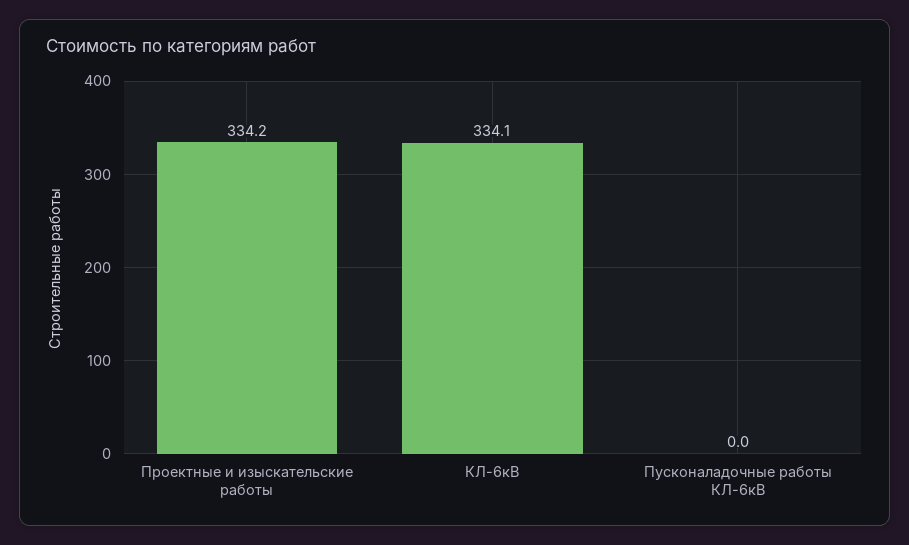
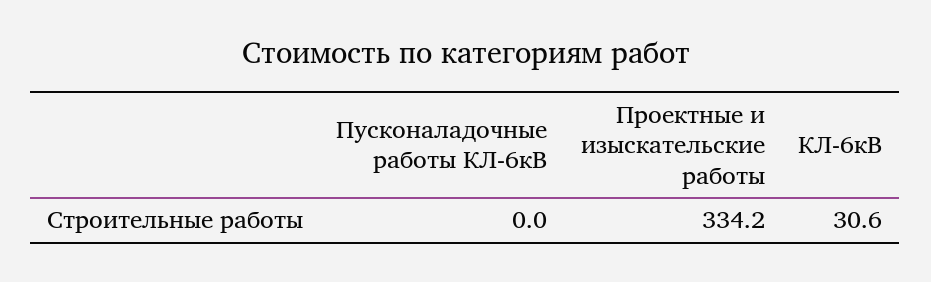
  {
    "Проектные и изыскательские работы": 334.2,
-   "КЛ-6кВ": 334.1,
+   "КЛ-6кВ": 30.6,
    "Пусконаладочные работы КЛ-6кВ": 0
  }

